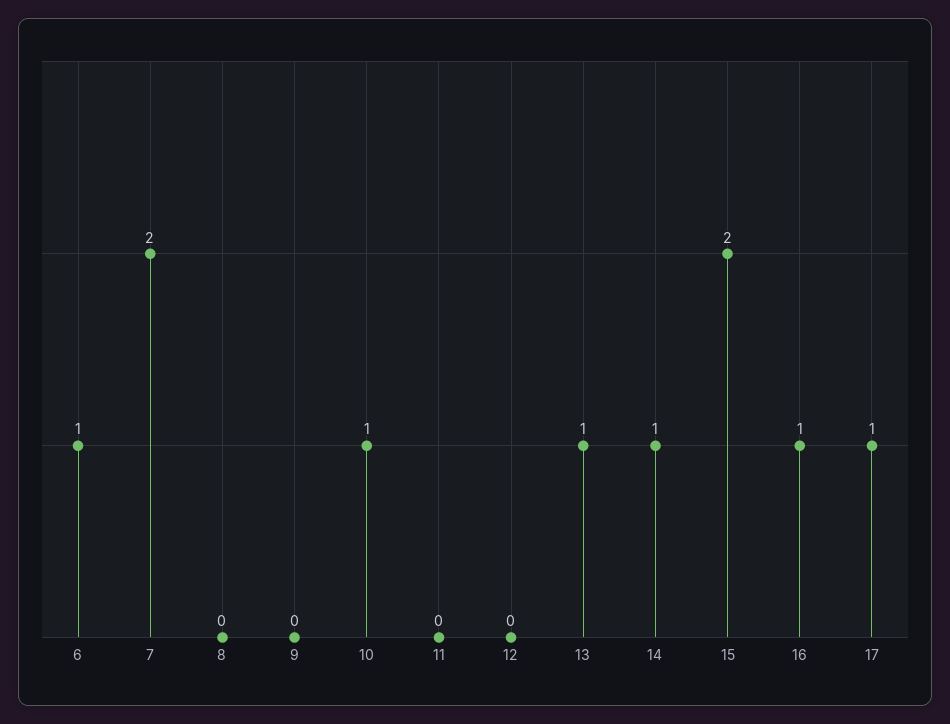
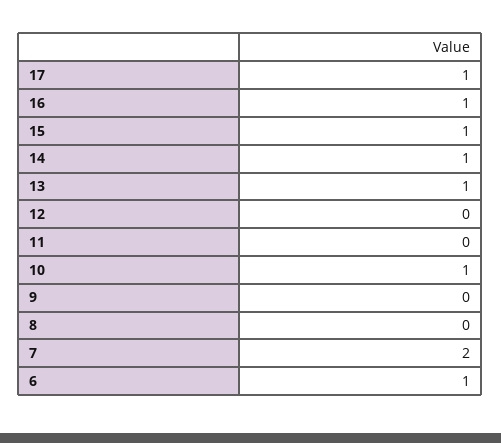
  {
    "6": 1,
    "7": 2,
    "8": 0,
    "9": 0,
    "10": 1,
    "11": 0,
    "12": 0,
    "13": 1,
    "14": 1,
-   "15": 2,
+   "15": 1,
    "16": 1,
    "17": 1
  }

